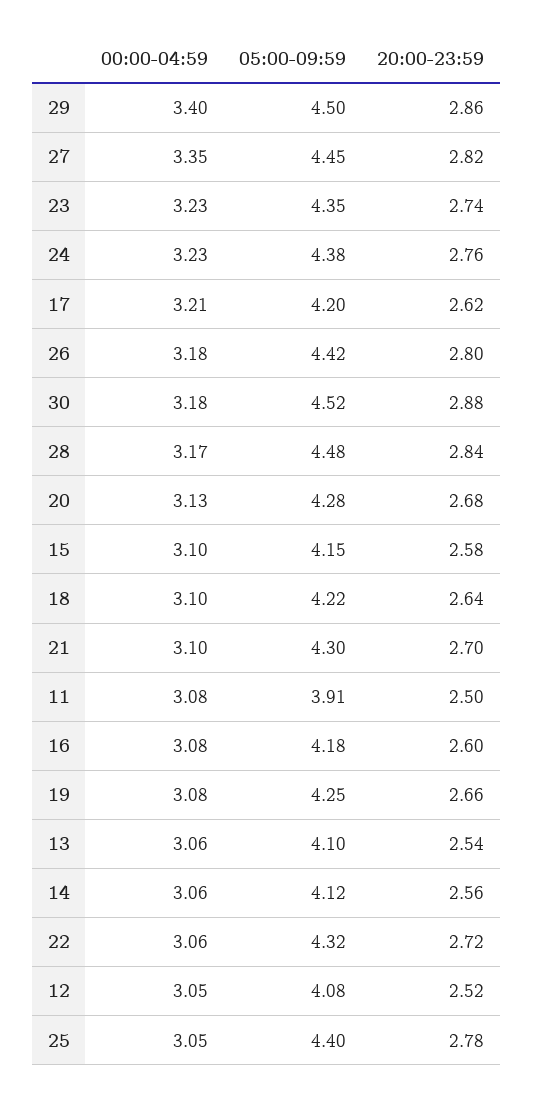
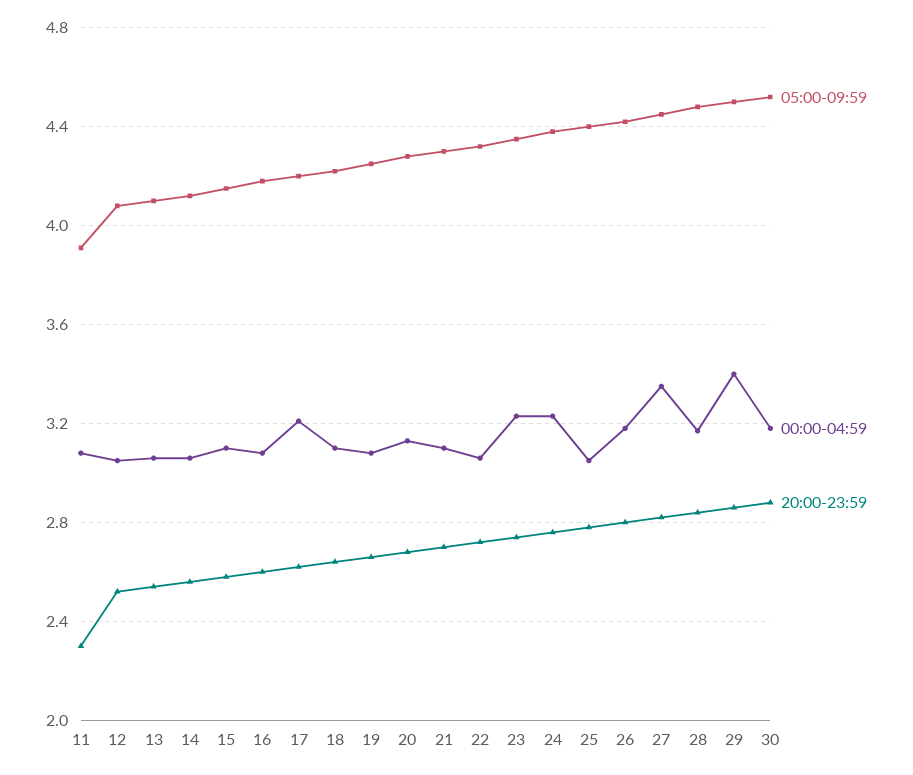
  {
    "00:00-04:59": {
      "29": 3.4,
      "27": 3.35,
      "23": 3.23,
      "24": 3.23,
      "17": 3.21,
      "26": 3.18,
      "30": 3.18,
      "28": 3.17,
      "20": 3.13,
      "15": 3.1,
      "18": 3.1,
      "21": 3.1,
      "11": 3.08,
      "16": 3.08,
      "19": 3.08,
      "13": 3.06,
      "14": 3.06,
      "22": 3.06,
      "12": 3.05,
      "25": 3.05
    },
    "05:00-09:59": {
      "29": 4.5,
      "27": 4.45,
      "23": 4.35,
      "24": 4.38,
      "17": 4.2,
      "26": 4.42,
      "30": 4.52,
      "28": 4.48,
      "20": 4.28,
      "15": 4.15,
      "18": 4.22,
      "21": 4.3,
      "11": 3.91,
      "16": 4.18,
      "19": 4.25,
      "13": 4.1,
      "14": 4.12,
      "22": 4.32,
      "12": 4.08,
      "25": 4.4
    },
    "20:00-23:59": {
      "29": 2.86,
      "27": 2.82,
      "23": 2.74,
      "24": 2.76,
      "17": 2.62,
      "26": 2.8,
      "30": 2.88,
      "28": 2.84,
      "20": 2.68,
      "15": 2.58,
      "18": 2.64,
      "21": 2.7,
-     "11": 2.5,
+     "11": 2.3,
      "16": 2.6,
      "19": 2.66,
      "13": 2.54,
      "14": 2.56,
      "22": 2.72,
      "12": 2.52,
      "25": 2.78
    }
  }

